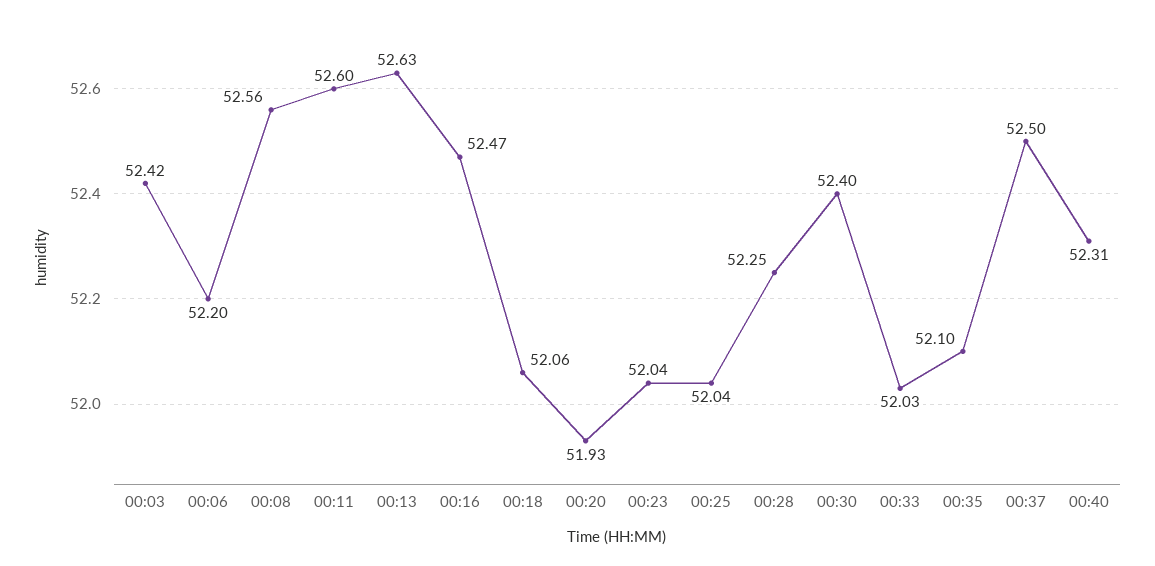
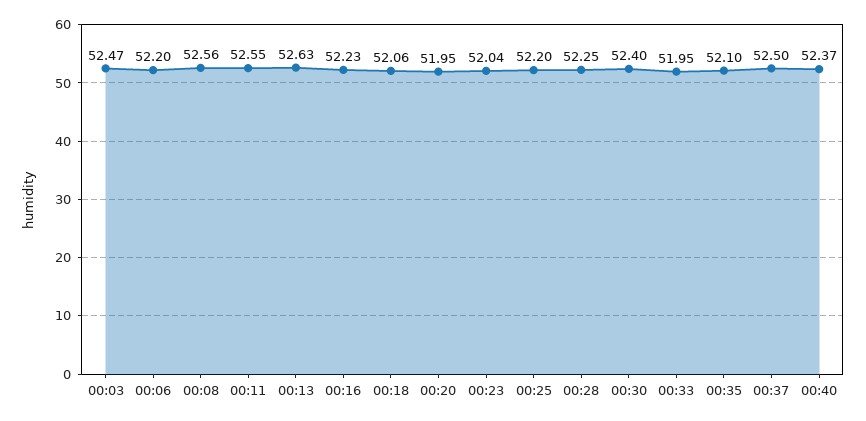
  {
-   "00:03": 52.42,
+   "00:03": 52.47,
    "00:06": 52.2,
    "00:08": 52.56,
-   "00:11": 52.6,
+   "00:11": 52.55,
    "00:13": 52.63,
-   "00:16": 52.47,
+   "00:16": 52.23,
    "00:18": 52.06,
-   "00:20": 51.93,
+   "00:20": 51.95,
    "00:23": 52.04,
-   "00:25": 52.04,
+   "00:25": 52.2,
    "00:28": 52.25,
    "00:30": 52.4,
-   "00:33": 52.03,
+   "00:33": 51.95,
    "00:35": 52.1,
    "00:37": 52.5,
-   "00:40": 52.31
+   "00:40": 52.37
  }

